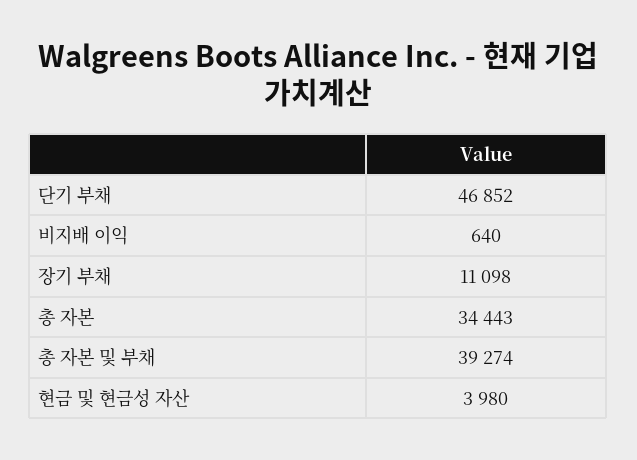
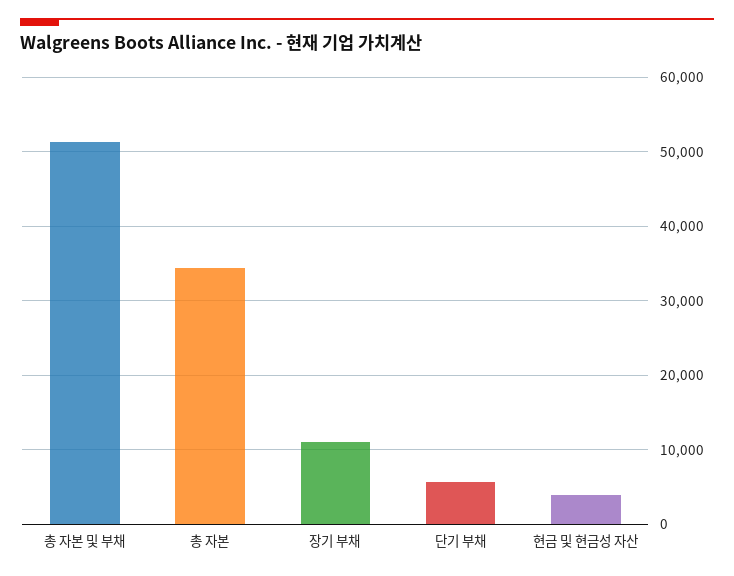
  {
-   "단기 부채": 46852,
+   "단기 부채": 6000,
-   "비지배 이익": 640,
    "장기 부채": 11098,
    "총 자본": 34443,
-   "총 자본 및 부채": 39274,
+   "총 자본 및 부채": 51000,
    "현금 및 현금성 자산": 3980
  }

